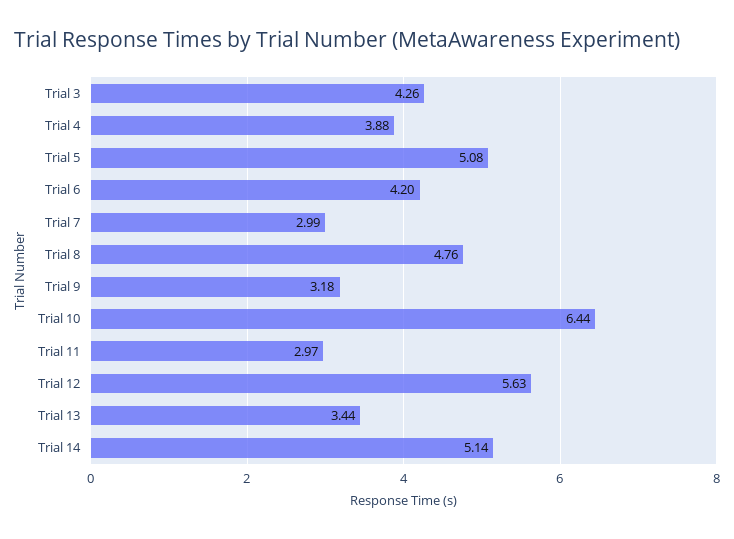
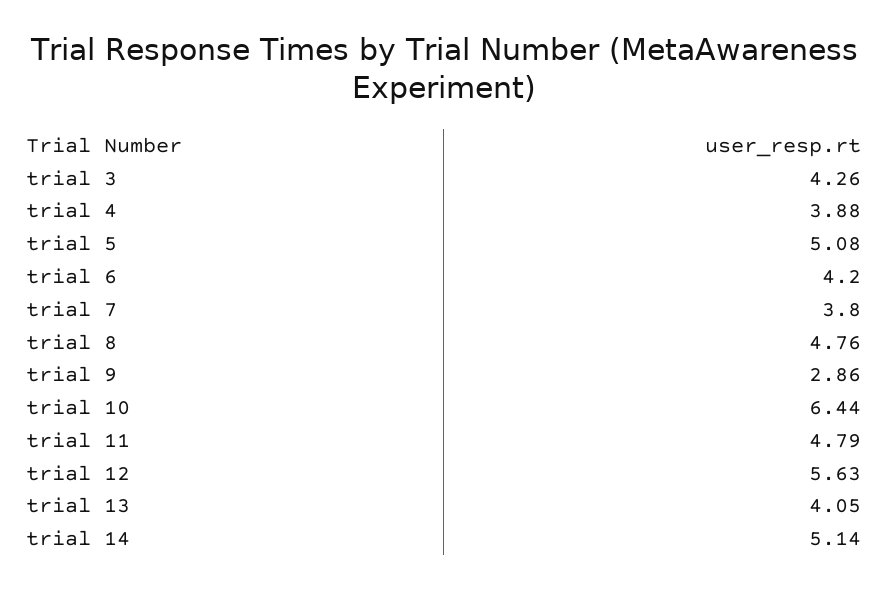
  {
    "Trial 3": 4.26,
    "Trial 4": 3.88,
    "Trial 5": 5.08,
    "Trial 6": 4.2,
-   "Trial 7": 2.99,
+   "Trial 7": 3.8,
    "Trial 8": 4.76,
-   "Trial 9": 3.18,
+   "Trial 9": 2.86,
    "Trial 10": 6.44,
-   "Trial 11": 2.97,
+   "Trial 11": 4.79,
    "Trial 12": 5.63,
-   "Trial 13": 3.44,
+   "Trial 13": 4.05,
    "Trial 14": 5.14
  }

